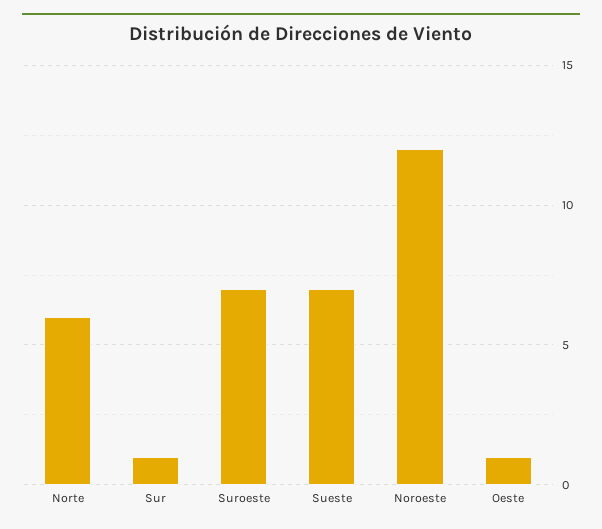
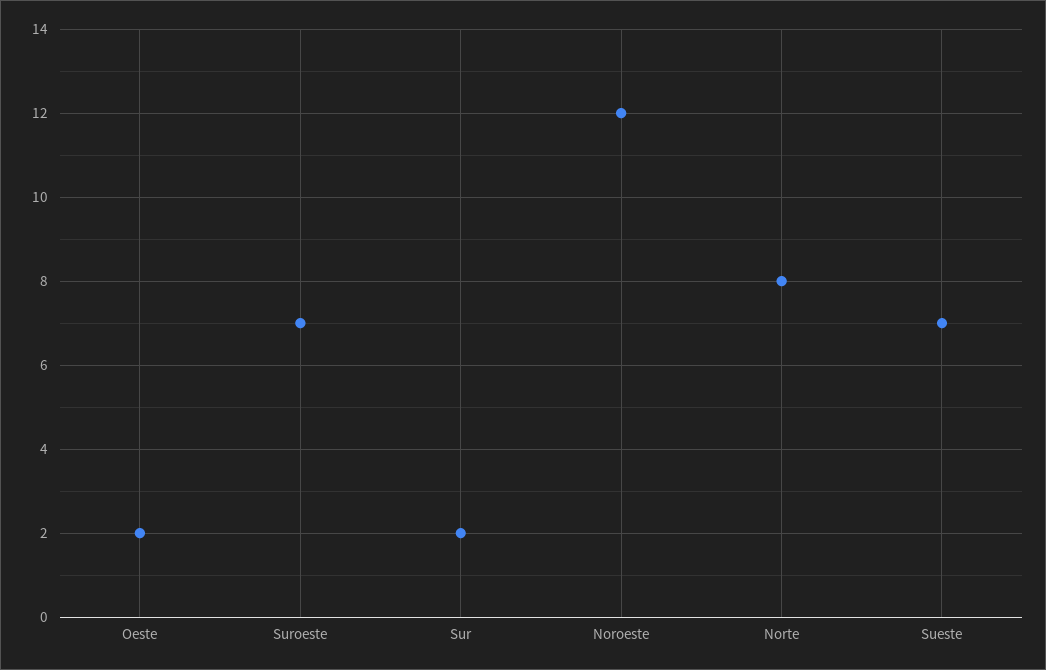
  {
-   "Norte": 6,
+   "Norte": 8,
-   "Sur": 1,
+   "Sur": 2,
    "Suroeste": 7,
    "Sueste": 7,
    "Noroeste": 12,
-   "Oeste": 1
+   "Oeste": 2
  }

